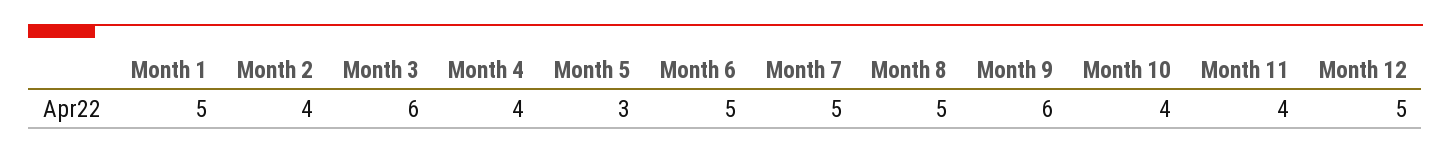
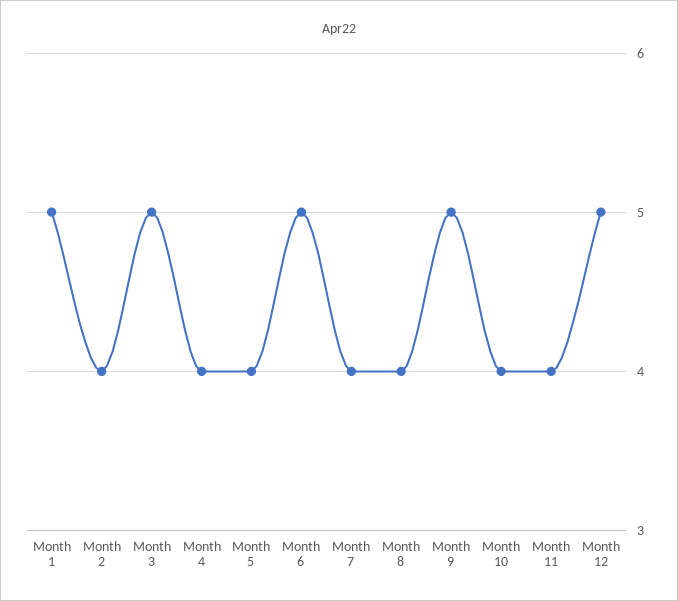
  {
    "Month 1": 5,
    "Month 2": 4,
-   "Month 3": 6,
+   "Month 3": 5,
    "Month 4": 4,
-   "Month 5": 3,
+   "Month 5": 4,
    "Month 6": 5,
-   "Month 7": 5,
+   "Month 7": 4,
-   "Month 8": 5,
+   "Month 8": 4,
-   "Month 9": 6,
+   "Month 9": 5,
    "Month 10": 4,
    "Month 11": 4,
    "Month 12": 5
  }

